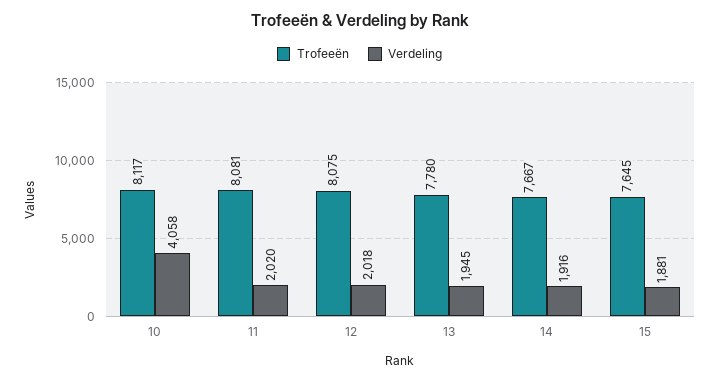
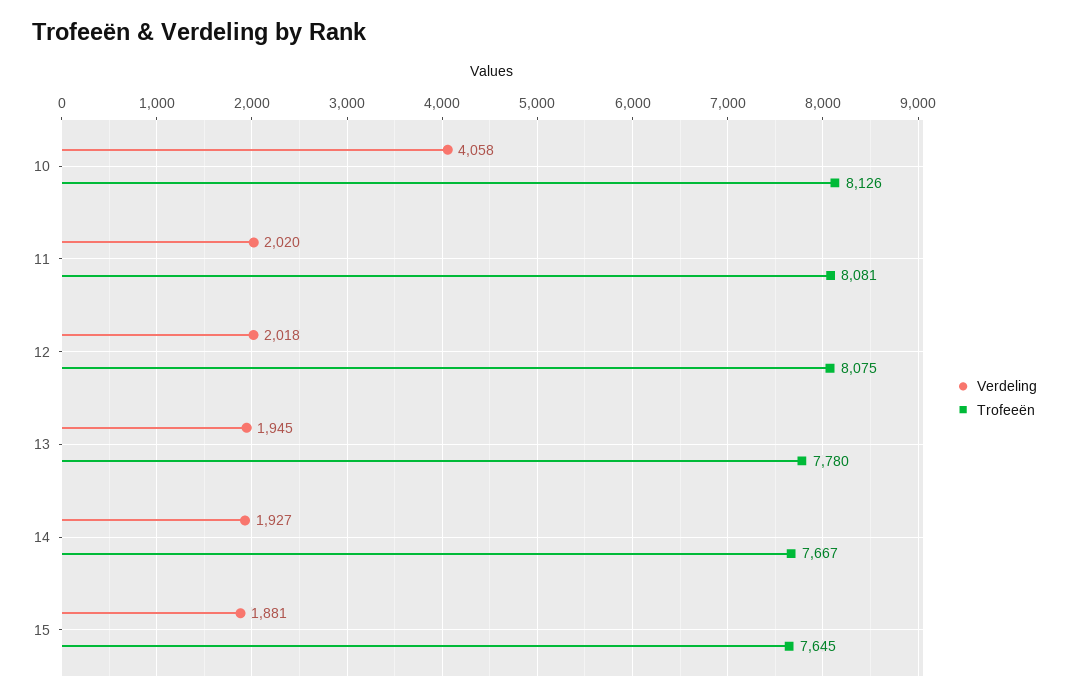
  {
    "Trofeeën": {
-     "10": 8117,
+     "10": 8126,
      "11": 8081,
      "12": 8075,
      "13": 7780,
      "14": 7667,
      "15": 7645
    },
    "Verdeling": {
      "10": 4058,
      "11": 2020,
      "12": 2018,
      "13": 1945,
-     "14": 1916,
+     "14": 1927,
      "15": 1881
    }
  }

